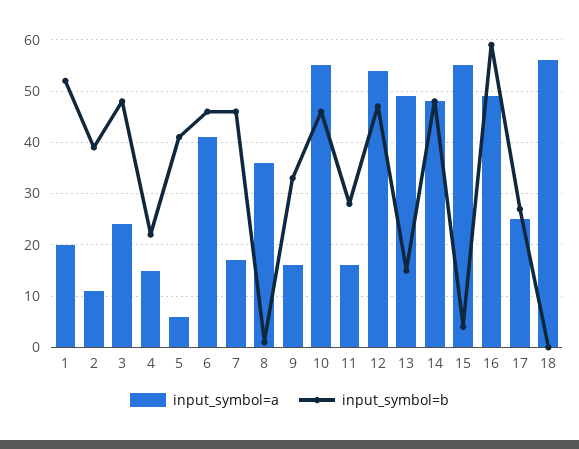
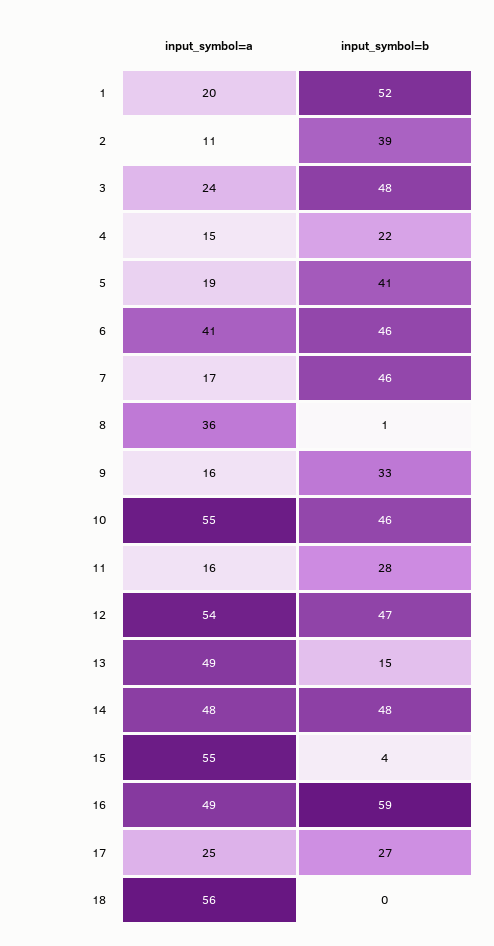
  {
    "input_symbol=a": {
      "1": 20,
      "2": 11,
      "3": 24,
      "4": 15,
-     "5": 5,
+     "5": 19,
      "6": 41,
      "7": 17,
      "8": 36,
      "9": 16,
      "10": 55,
      "11": 16,
      "12": 54,
      "13": 49,
      "14": 48,
      "15": 55,
      "16": 49,
      "17": 25,
      "18": 56
    },
    "input_symbol=b": {
      "1": 52,
      "2": 39,
      "3": 48,
      "4": 22,
      "5": 41,
      "6": 46,
      "7": 46,
      "8": 1,
      "9": 33,
      "10": 46,
      "11": 28,
      "12": 47,
      "13": 15,
      "14": 48,
      "15": 4,
      "16": 59,
      "17": 27,
      "18": 0
    }
  }

